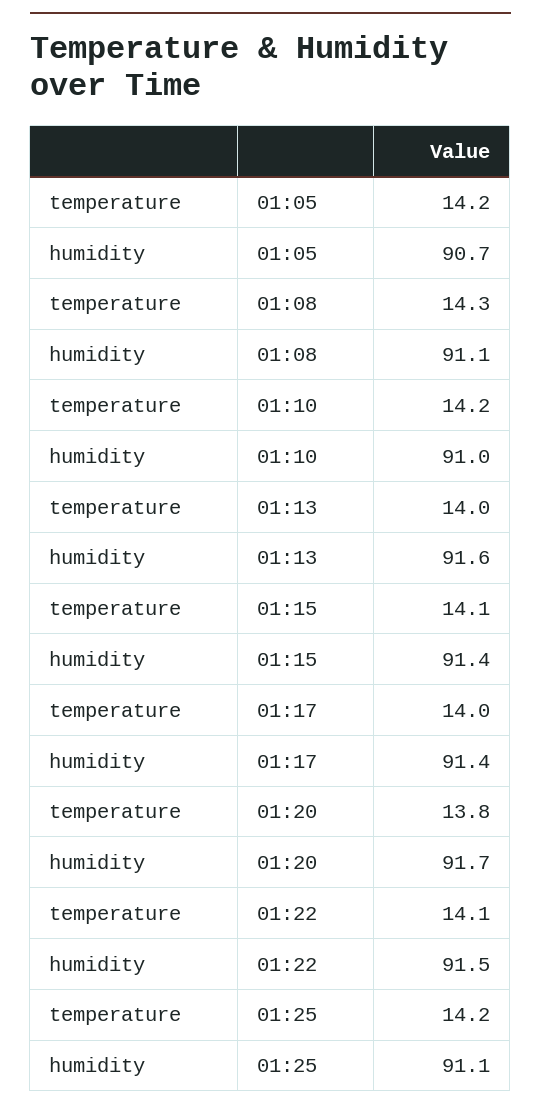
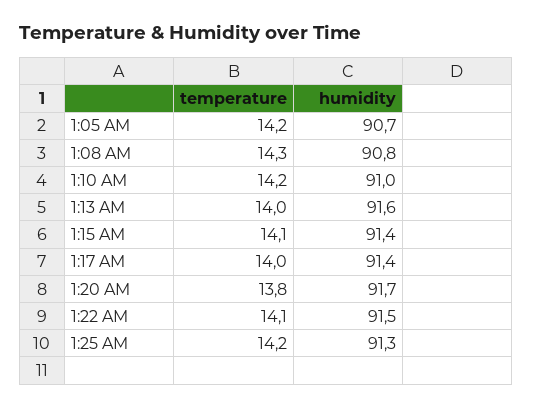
  {
    "temperature": {
      "01:05": 14.2,
      "01:08": 14.3,
      "01:10": 14.2,
      "01:13": 14,
      "01:15": 14.1,
      "01:17": 14,
      "01:20": 13.8,
      "01:22": 14.1,
      "01:25": 14.2
    },
    "humidity": {
      "01:05": 90.7,
-     "01:08": 91.1,
+     "01:08": 90.8,
      "01:10": 91,
      "01:13": 91.6,
      "01:15": 91.4,
      "01:17": 91.4,
      "01:20": 91.7,
      "01:22": 91.5,
-     "01:25": 91.1
+     "01:25": 91.3
    }
  }

